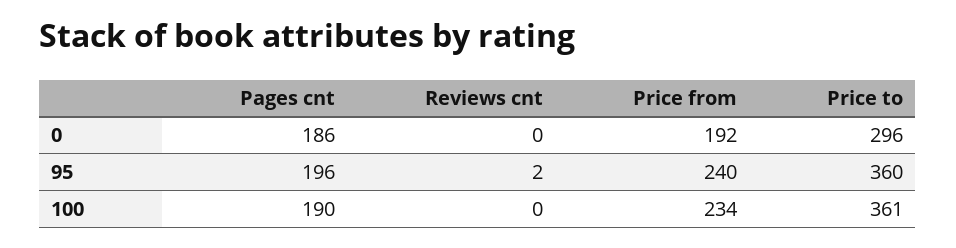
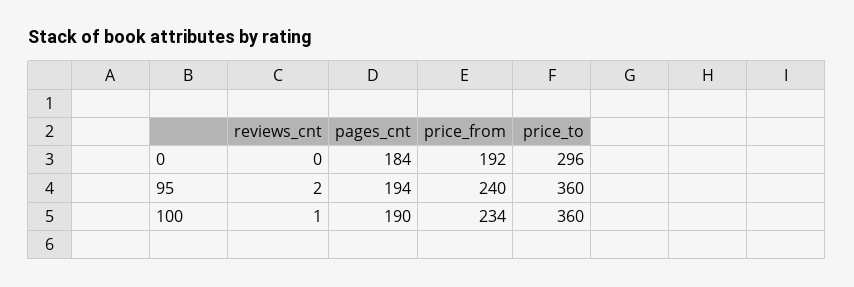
  {
    "Pages cnt": {
-     "0": 186,
+     "0": 184,
-     "95": 196,
+     "95": 194,
      "100": 190
    },
    "Reviews cnt": {
      "0": 0,
      "95": 2,
-     "100": 0
+     "100": 1
    },
    "Price from": {
      "0": 192,
      "95": 240,
      "100": 234
    },
    "Price to": {
      "0": 296,
      "95": 360,
-     "100": 361
+     "100": 360
    }
  }

